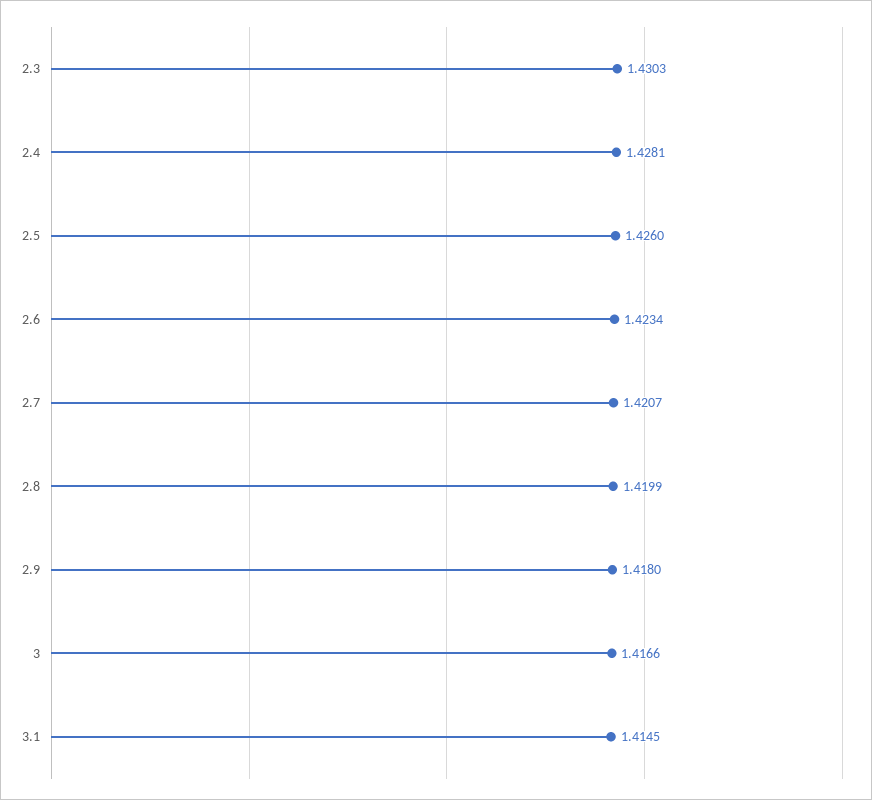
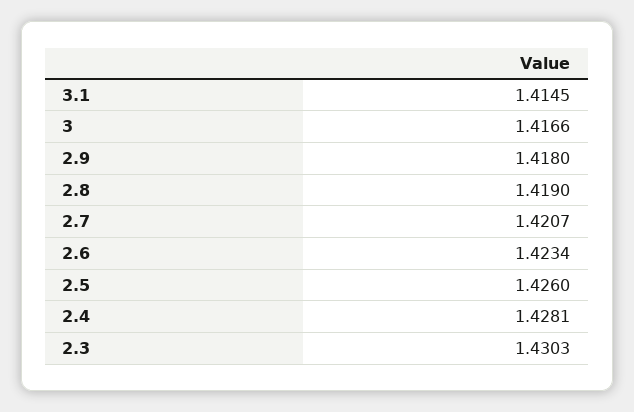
  {
    "2.3": 1.4303,
    "2.4": 1.4281,
    "2.5": 1.426,
    "2.6": 1.4234,
    "2.7": 1.4207,
-   "2.8": 1.4199,
+   "2.8": 1.419,
    "2.9": 1.418,
    "3": 1.4166,
    "3.1": 1.4145
  }

